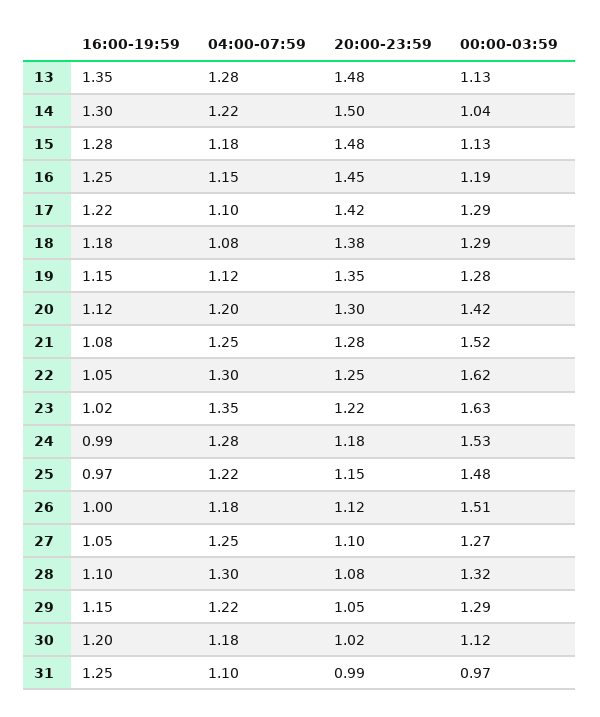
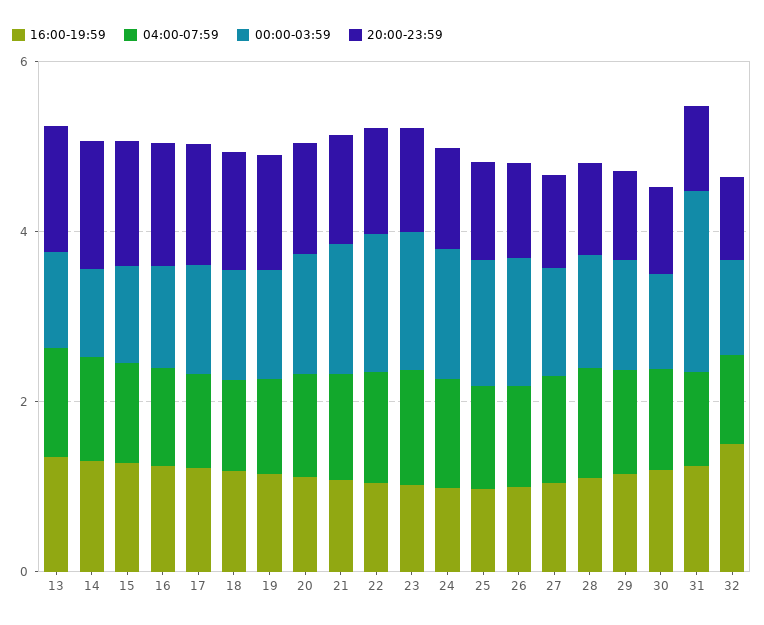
  {
    "16:00-19:59": {
      "13": 1.35,
      "14": 1.3,
      "15": 1.28,
      "16": 1.25,
      "17": 1.22,
      "18": 1.18,
      "19": 1.15,
      "20": 1.12,
      "21": 1.08,
      "22": 1.05,
      "23": 1.02,
      "24": 0.99,
      "25": 0.97,
      "26": 1,
      "27": 1.05,
      "28": 1.1,
      "29": 1.15,
      "30": 1.2,
-     "31": 1.25
+     "31": 1.25,
+     "32": 1.5
    },
    "04:00-07:59": {
      "13": 1.28,
      "14": 1.22,
      "15": 1.18,
      "16": 1.15,
      "17": 1.1,
      "18": 1.08,
      "19": 1.12,
      "20": 1.2,
      "21": 1.25,
      "22": 1.3,
      "23": 1.35,
      "24": 1.28,
      "25": 1.22,
      "26": 1.18,
      "27": 1.25,
      "28": 1.3,
      "29": 1.22,
      "30": 1.18,
-     "31": 1.1
+     "31": 1.1,
+     "32": 1
    },
    "20:00-23:59": {
      "13": 1.48,
      "14": 1.5,
      "15": 1.48,
      "16": 1.45,
      "17": 1.42,
      "18": 1.38,
      "19": 1.35,
      "20": 1.3,
      "21": 1.28,
      "22": 1.25,
      "23": 1.22,
      "24": 1.18,
      "25": 1.15,
      "26": 1.12,
      "27": 1.1,
      "28": 1.08,
      "29": 1.05,
      "30": 1.02,
-     "31": 0.99
+     "31": 0.99,
+     "32": 1
    },
    "00:00-03:59": {
      "13": 1.13,
      "14": 1.04,
      "15": 1.13,
      "16": 1.19,
      "17": 1.29,
      "18": 1.29,
      "19": 1.28,
      "20": 1.42,
      "21": 1.52,
      "22": 1.62,
      "23": 1.63,
      "24": 1.53,
      "25": 1.48,
      "26": 1.51,
      "27": 1.27,
      "28": 1.32,
      "29": 1.29,
      "30": 1.12,
-     "31": 0.97
+     "31": 2,
+     "32": 1
    }
  }

